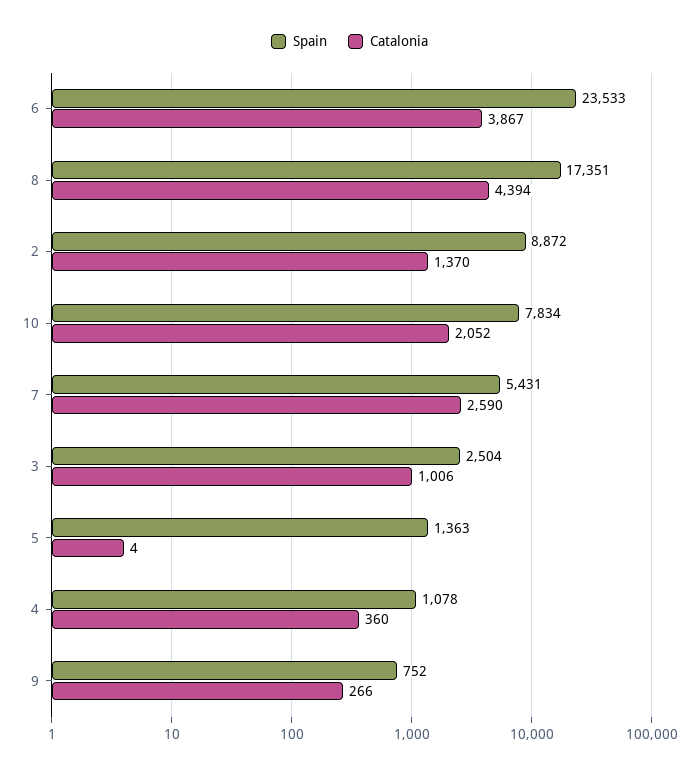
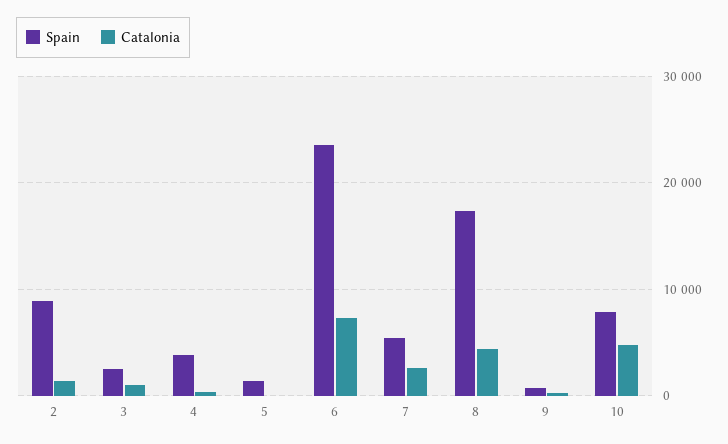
  {
    "Spain": {
      "6": 23533,
      "8": 17351,
      "2": 8872,
      "10": 7834,
      "7": 5431,
      "3": 2504,
      "5": 1363,
-     "4": 1078,
+     "4": 4000,
      "9": 752
    },
    "Catalonia": {
-     "6": 3867,
+     "6": 7000,
      "8": 4394,
      "2": 1370,
-     "10": 2052,
+     "10": 5000,
      "7": 2590,
      "3": 1006,
      "5": 4,
      "4": 360,
      "9": 266
    }
  }

